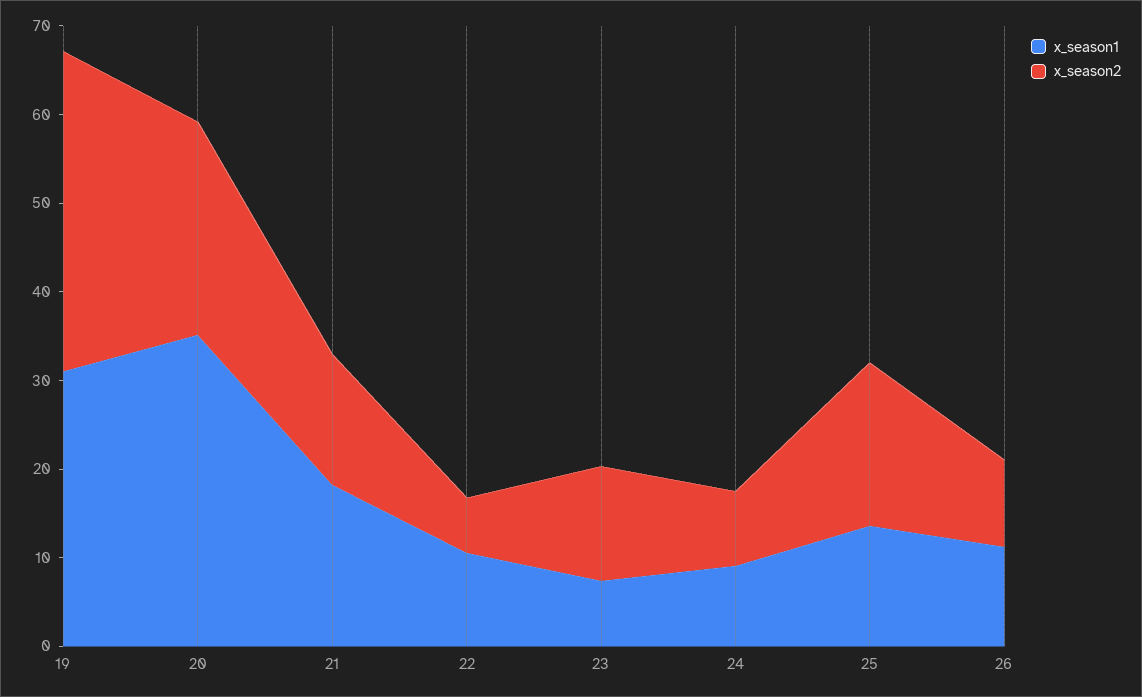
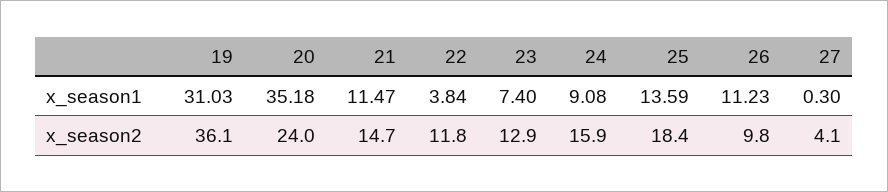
  {
    "x_season1": {
      "19": 31.03,
      "20": 35.18,
-     "21": 18,
+     "21": 11.47,
-     "22": 10,
+     "22": 3.84,
      "23": 7.4,
      "24": 9.08,
      "25": 13.59,
-     "26": 11.23
+     "26": 11.23,
+     "27": 0.3
    },
    "x_season2": {
      "19": 36.1,
      "20": 24,
      "21": 14.7,
-     "22": 6,
+     "22": 11.8,
      "23": 12.9,
-     "24": 8,
+     "24": 15.9,
      "25": 18.4,
-     "26": 9.8
+     "26": 9.8,
+     "27": 4.1
    }
  }

